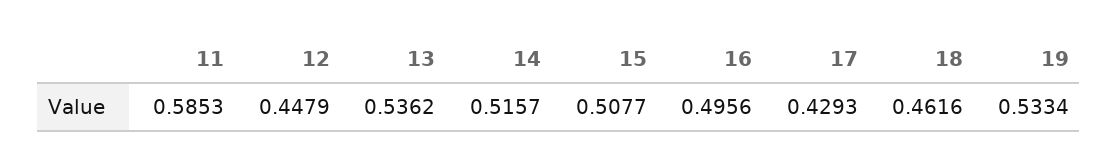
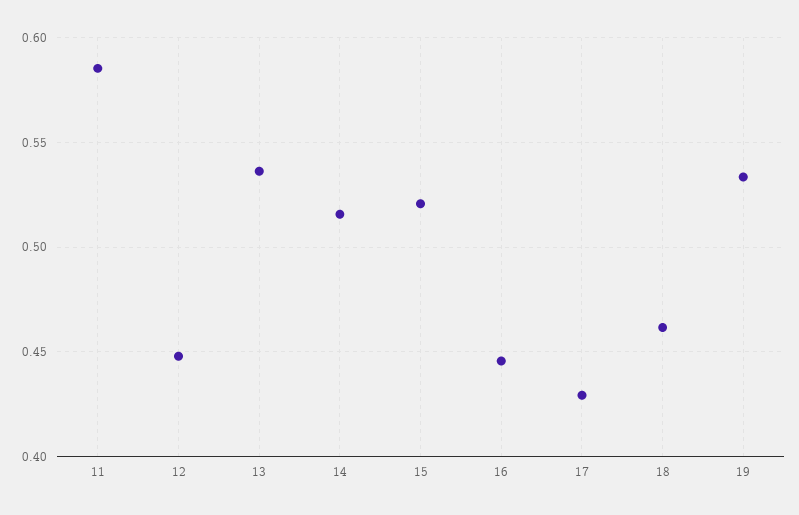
  {
    "11": 0.5853,
    "12": 0.4479,
    "13": 0.5362,
    "14": 0.5157,
-   "15": 0.5077,
+   "15": 0.52,
-   "16": 0.4956,
+   "16": 0.445,
    "17": 0.4293,
    "18": 0.4616,
    "19": 0.5334
  }

